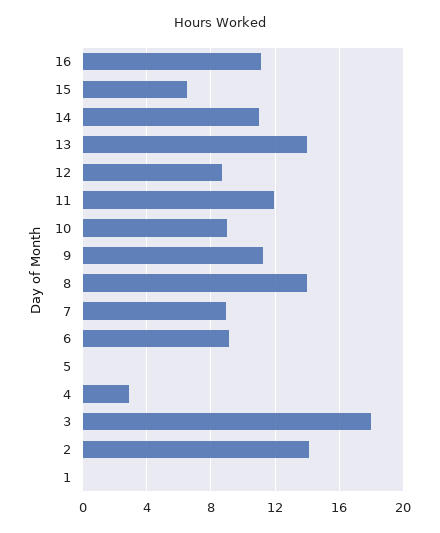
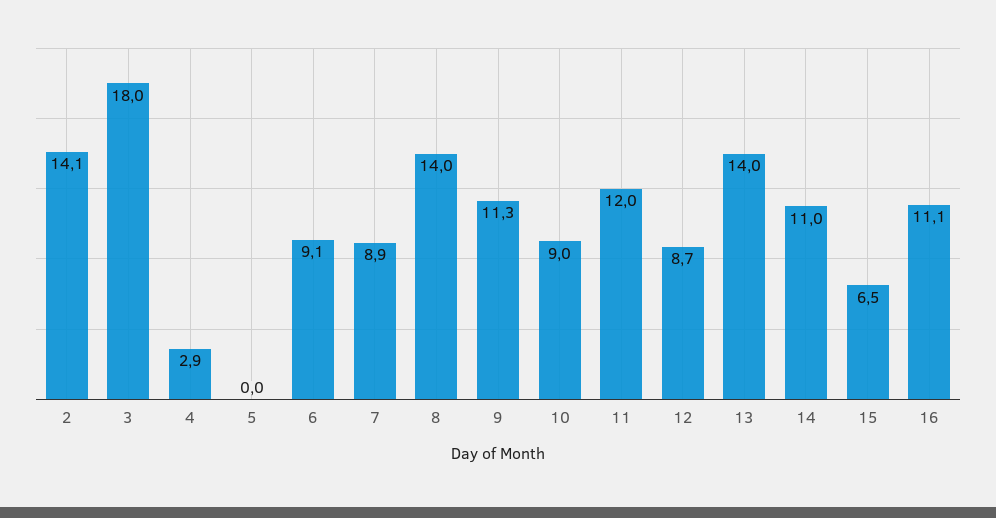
  {
    "16": 11.1,
    "15": 6.5,
    "14": 11,
    "13": 14,
    "12": 8.7,
    "11": 12,
    "10": 9,
    "9": 11.3,
    "8": 14,
    "7": 8.9,
    "6": 9.1,
    "5": 0,
    "4": 2.9,
    "3": 18,
-   "2": 14.1,
+   "2": 14.1
-   "1": 0
  }

